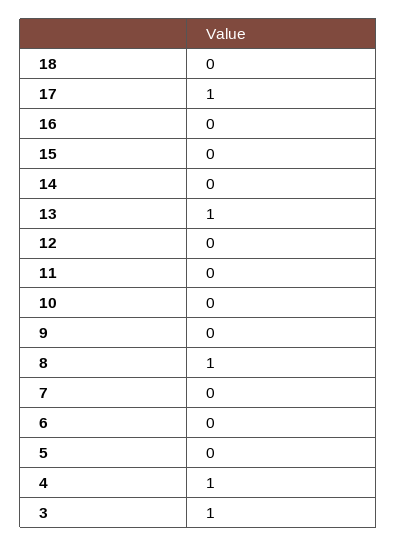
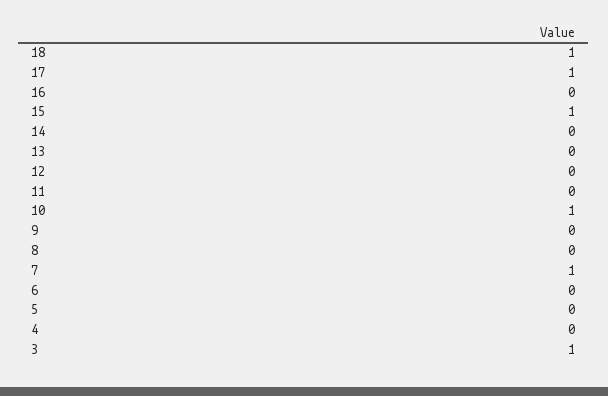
  {
-   "18": 0,
+   "18": 1,
    "17": 1,
    "16": 0,
-   "15": 0,
+   "15": 1,
    "14": 0,
-   "13": 1,
+   "13": 0,
    "12": 0,
    "11": 0,
-   "10": 0,
+   "10": 1,
    "9": 0,
-   "8": 1,
+   "8": 0,
-   "7": 0,
+   "7": 1,
    "6": 0,
    "5": 0,
-   "4": 1,
+   "4": 0,
    "3": 1
  }

